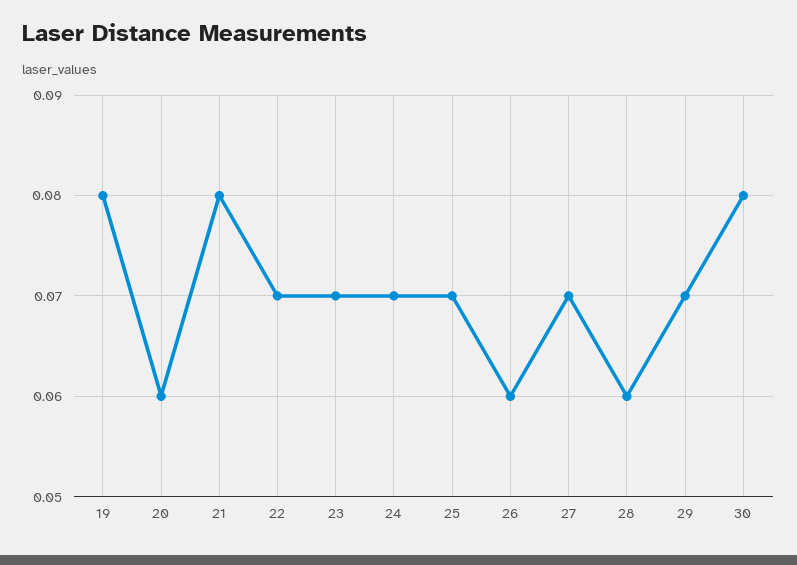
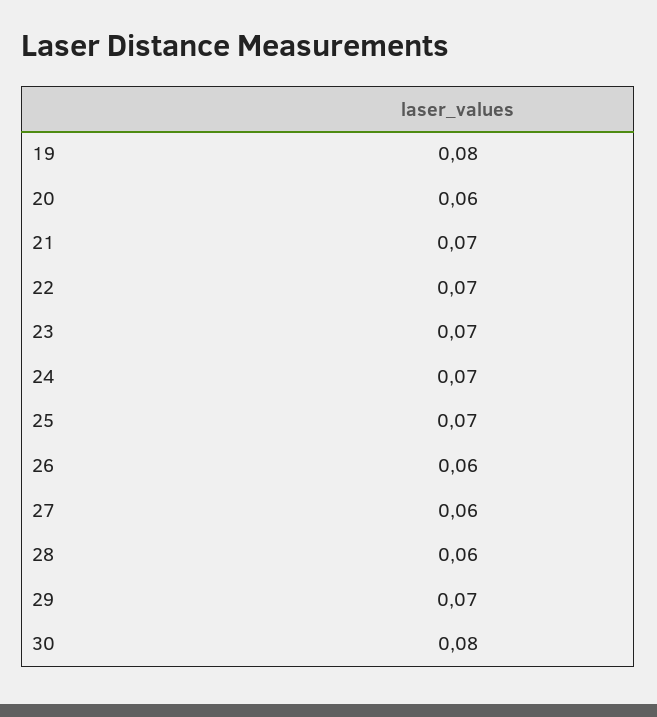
  {
    "19": 0.08,
    "20": 0.06,
-   "21": 0.08,
+   "21": 0.07,
    "22": 0.07,
    "23": 0.07,
    "24": 0.07,
    "25": 0.07,
    "26": 0.06,
-   "27": 0.07,
+   "27": 0.06,
    "28": 0.06,
    "29": 0.07,
    "30": 0.08
  }

